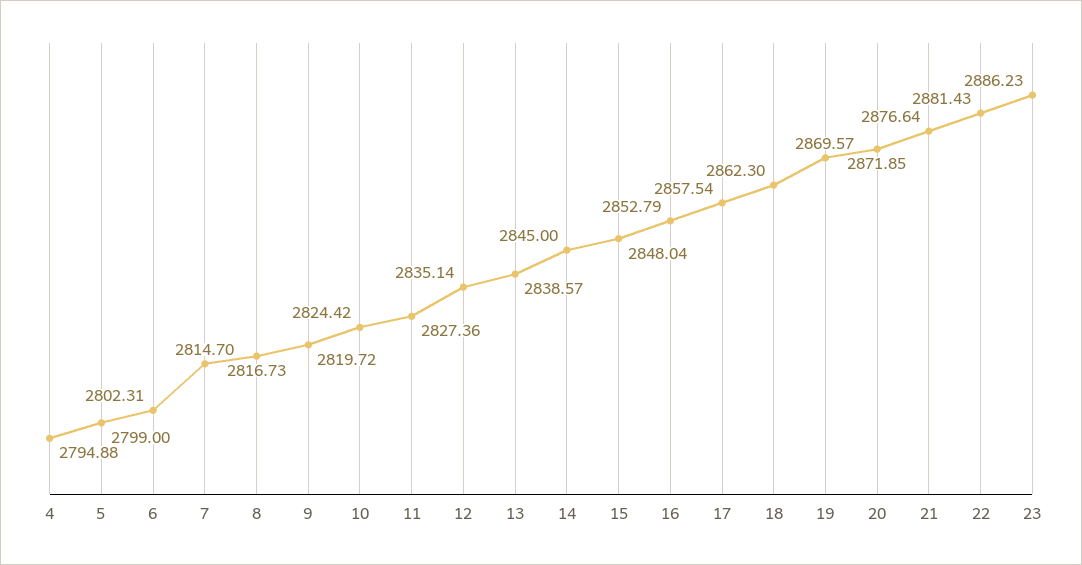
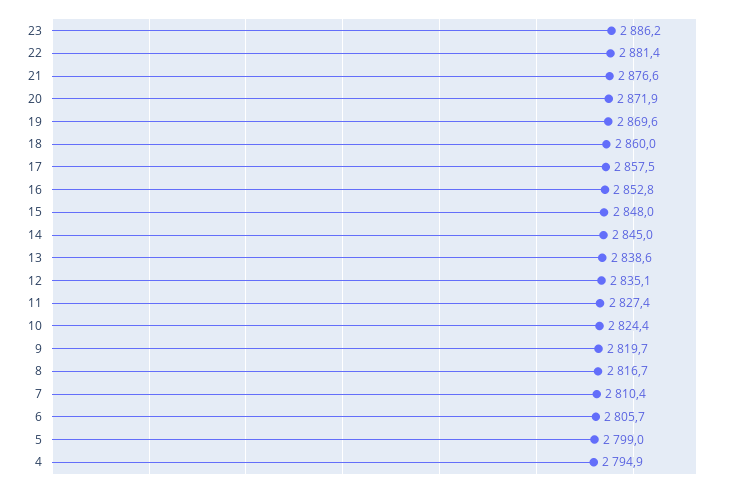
  {
    "4": 2794.88,
    "5": 2799,
-   "6": 2802.31,
+   "6": 2805.7,
-   "7": 2814.7,
+   "7": 2810.4,
    "8": 2816.73,
    "9": 2819.72,
    "10": 2824.42,
    "11": 2827.36,
    "12": 2835.14,
    "13": 2838.57,
    "14": 2845,
    "15": 2848.04,
    "16": 2852.79,
    "17": 2857.54,
-   "18": 2862.3,
+   "18": 2860,
    "19": 2869.57,
    "20": 2871.85,
    "21": 2876.64,
    "22": 2881.43,
    "23": 2886.23
  }

